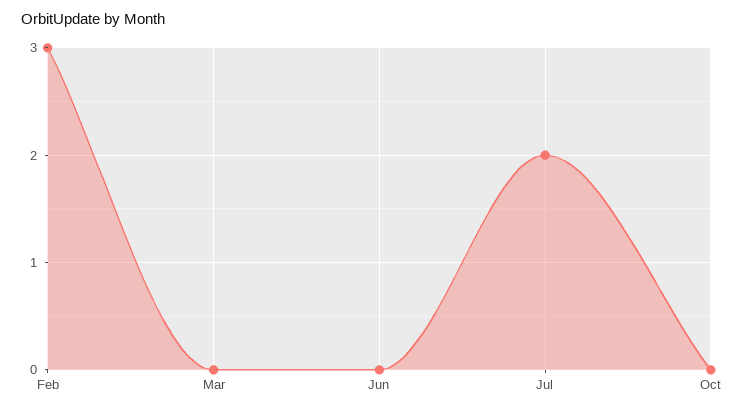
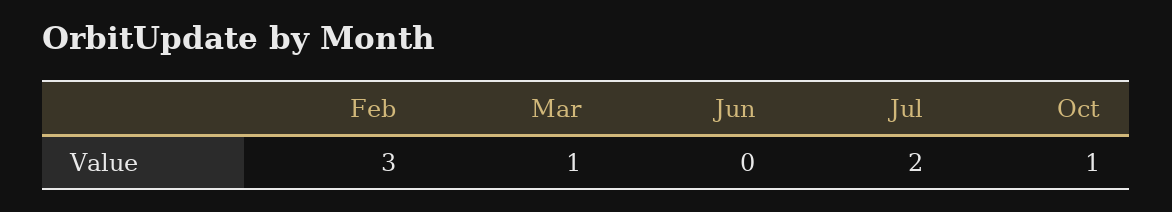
  {
    "Feb": 3,
-   "Mar": 0,
+   "Mar": 1,
    "Jun": 0,
    "Jul": 2,
-   "Oct": 0
+   "Oct": 1
  }

